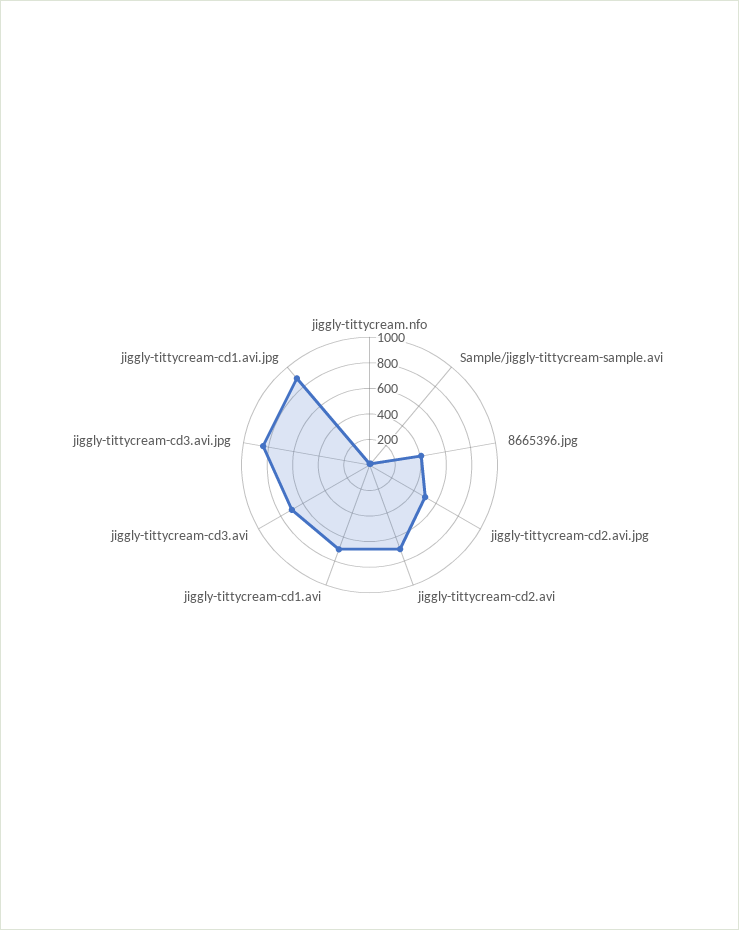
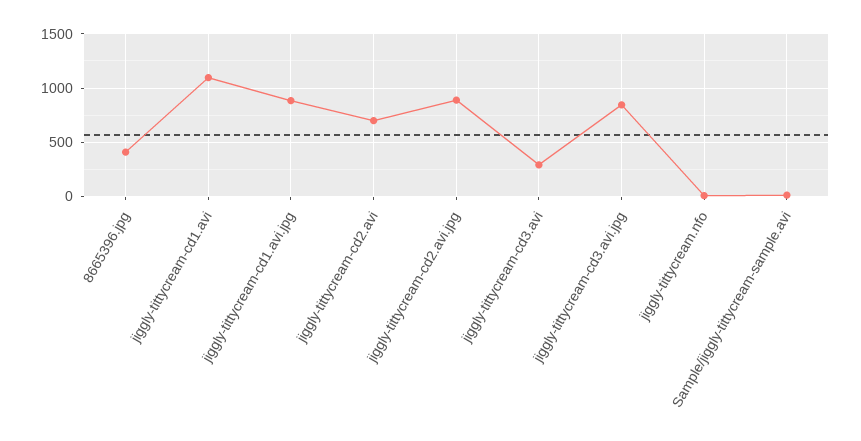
  {
    "jiggly-tittycream.nfo": 0,
    "Sample/jiggly-tittycream-sample.avi": 0,
    "8665396.jpg": 400,
-   "jiggly-tittycream-cd2.avi.jpg": 500,
+   "jiggly-tittycream-cd2.avi.jpg": 900,
    "jiggly-tittycream-cd2.avi": 700,
-   "jiggly-tittycream-cd1.avi": 700,
+   "jiggly-tittycream-cd1.avi": 1100,
-   "jiggly-tittycream-cd3.avi": 700,
+   "jiggly-tittycream-cd3.avi": 300,
    "jiggly-tittycream-cd3.avi.jpg": 800,
    "jiggly-tittycream-cd1.avi.jpg": 900
  }

